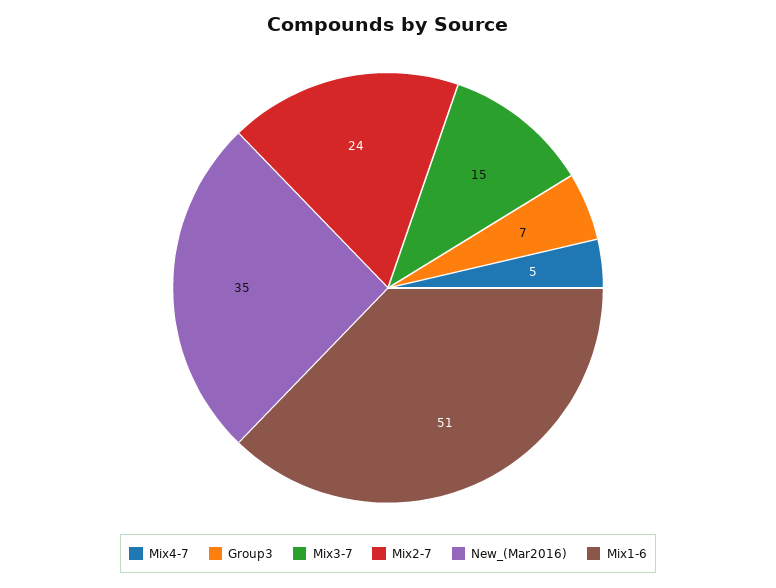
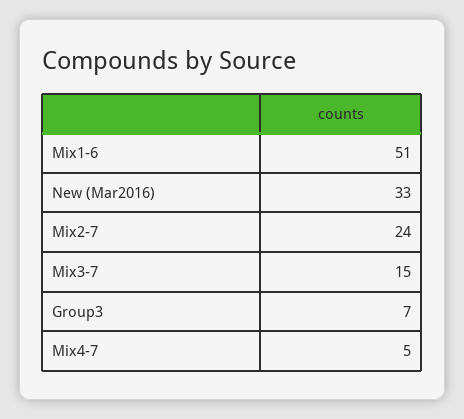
  {
    "Mix4-7": 5,
    "Group3": 7,
    "Mix3-7": 15,
    "Mix2-7": 24,
-   "New_(Mar2016)": 35,
+   "New_(Mar2016)": 33,
    "Mix1-6": 51
  }

